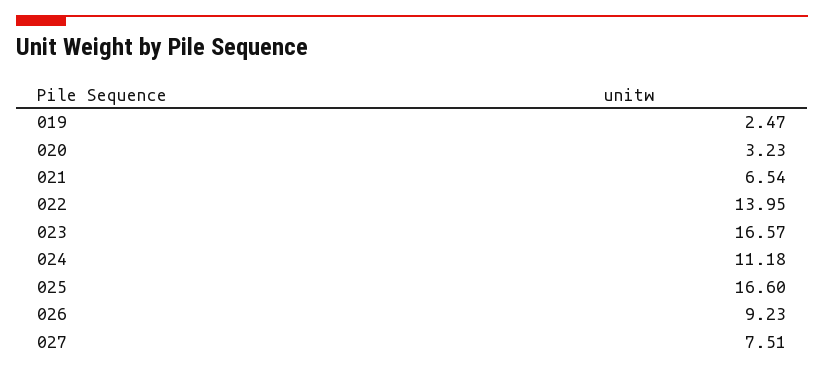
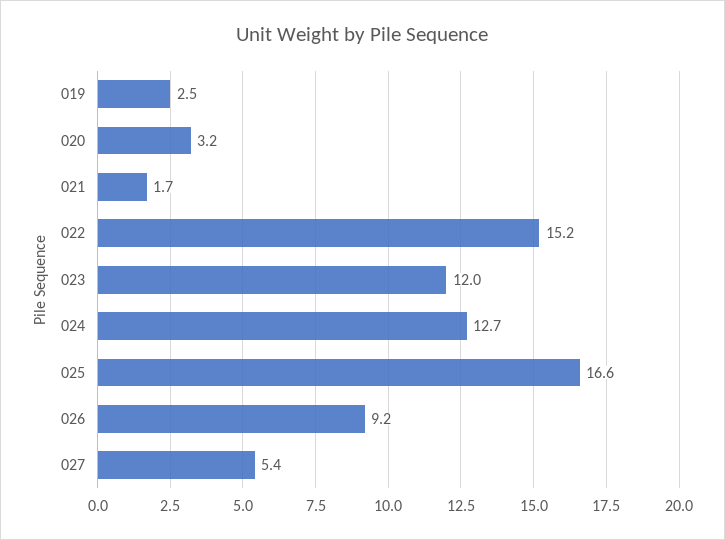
  {
    "019": 2.47,
    "020": 3.23,
-   "021": 6.54,
+   "021": 1.7,
-   "022": 13.95,
+   "022": 15.2,
-   "023": 16.57,
+   "023": 12,
-   "024": 11.18,
+   "024": 12.7,
    "025": 16.6,
    "026": 9.23,
-   "027": 7.51
+   "027": 5.4
  }

